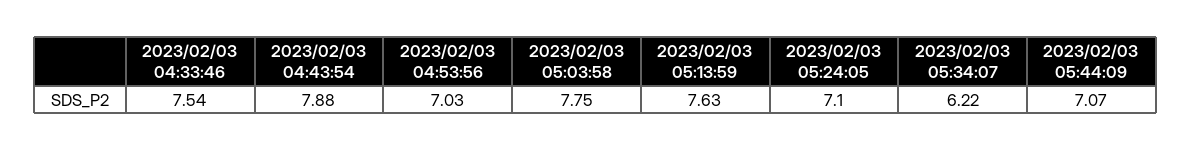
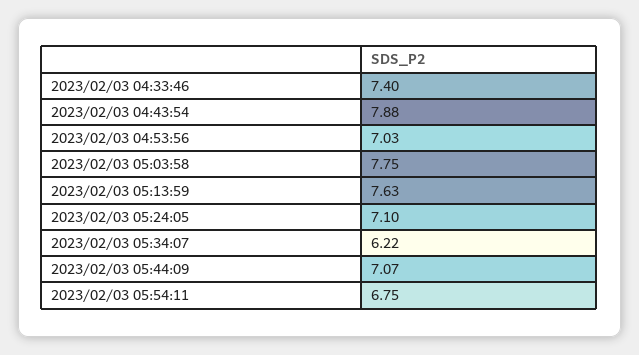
  {
-   "2023/02/03 04:33:46": 7.54,
+   "2023/02/03 04:33:46": 7.4,
    "2023/02/03 04:43:54": 7.88,
    "2023/02/03 04:53:56": 7.03,
    "2023/02/03 05:03:58": 7.75,
    "2023/02/03 05:13:59": 7.63,
    "2023/02/03 05:24:05": 7.1,
    "2023/02/03 05:34:07": 6.22,
-   "2023/02/03 05:44:09": 7.07
+   "2023/02/03 05:44:09": 7.07,
+   "2023/02/03 05:54:11": 6.75
  }

